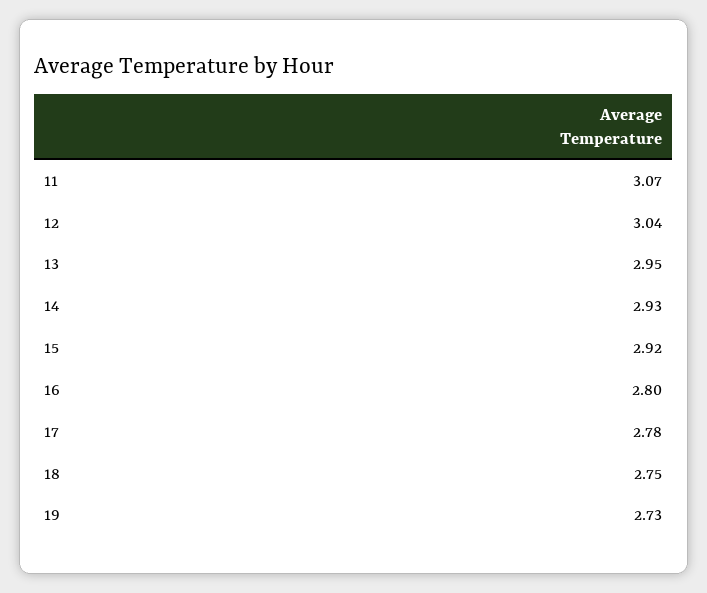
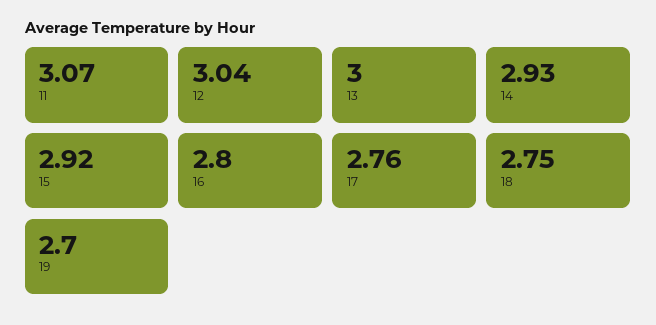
  {
    "11": 3.07,
    "12": 3.04,
-   "13": 2.95,
+   "13": 3,
    "14": 2.93,
    "15": 2.92,
    "16": 2.8,
-   "17": 2.78,
+   "17": 2.76,
    "18": 2.75,
-   "19": 2.73
+   "19": 2.7
  }

